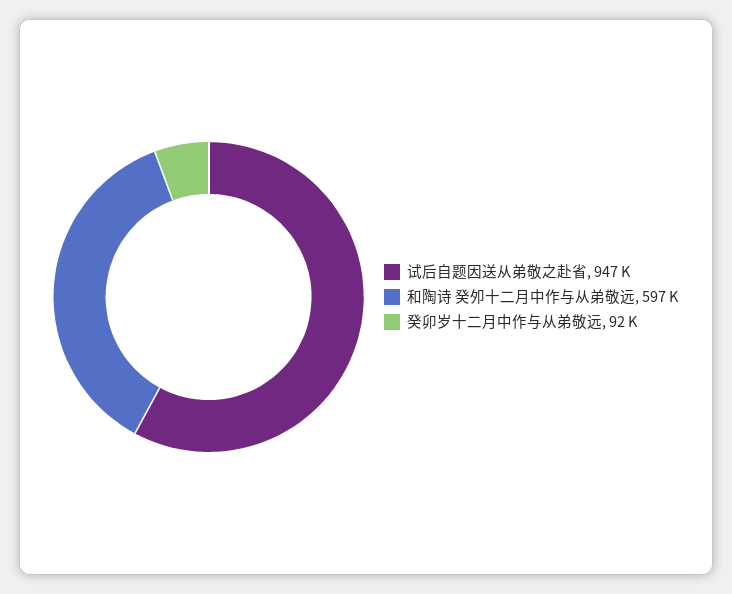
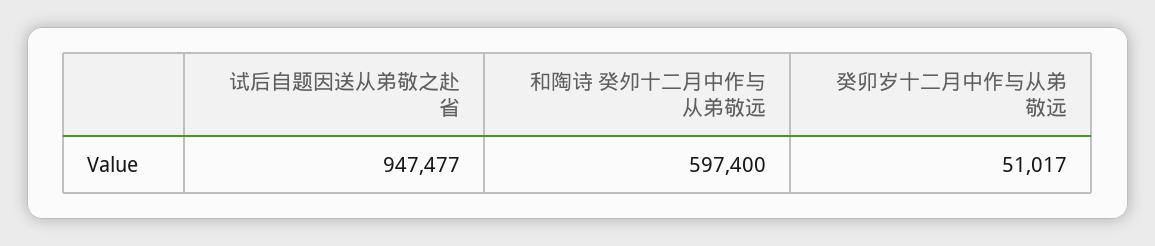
  {
    "试后自题因送从弟敬之赴省": 947477,
    "和陶诗 癸夘十二月中作与从弟敬远": 597400,
-   "癸卯岁十二月中作与从弟敬远": 92000
+   "癸卯岁十二月中作与从弟敬远": 51017
  }

